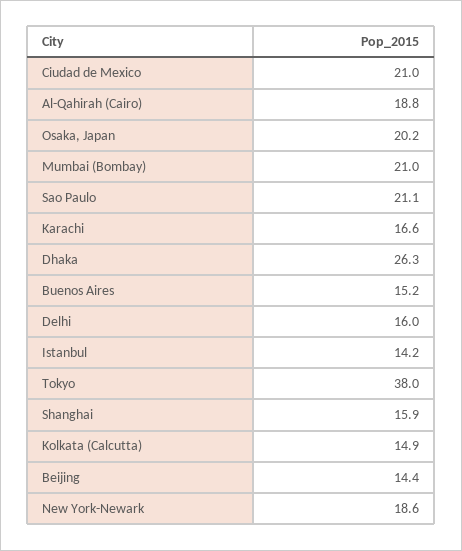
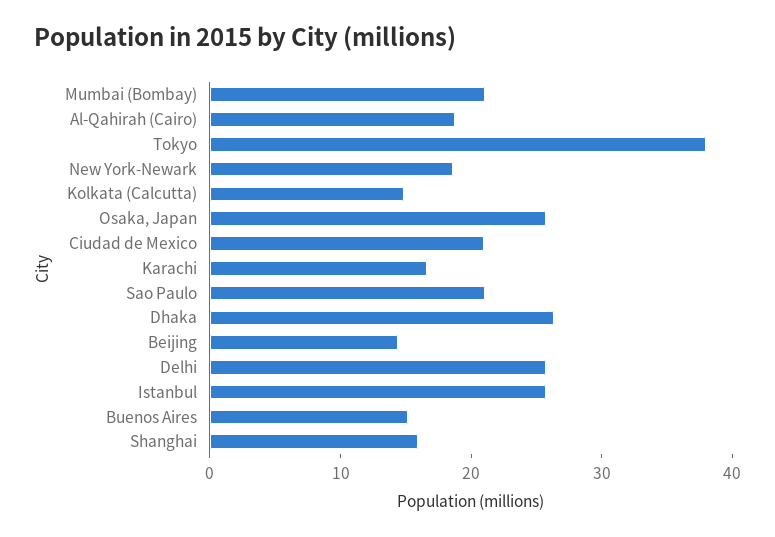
  {
    "Ciudad de Mexico": 21,
    "Al-Qahirah (Cairo)": 18.8,
-   "Osaka, Japan": 20.2,
+   "Osaka, Japan": 26,
    "Mumbai (Bombay)": 21,
    "Sao Paulo": 21.1,
    "Karachi": 16.6,
    "Dhaka": 26.3,
    "Buenos Aires": 15.2,
-   "Delhi": 16,
+   "Delhi": 26,
-   "Istanbul": 14.2,
+   "Istanbul": 26,
    "Tokyo": 38,
    "Shanghai": 15.9,
    "Kolkata (Calcutta)": 14.9,
    "Beijing": 14.4,
    "New York-Newark": 18.6
  }

